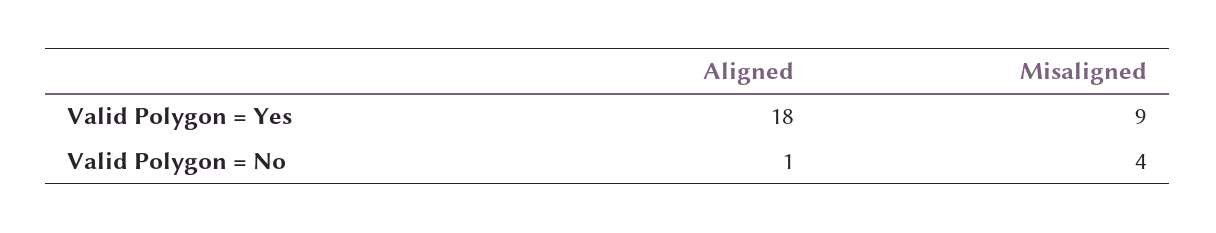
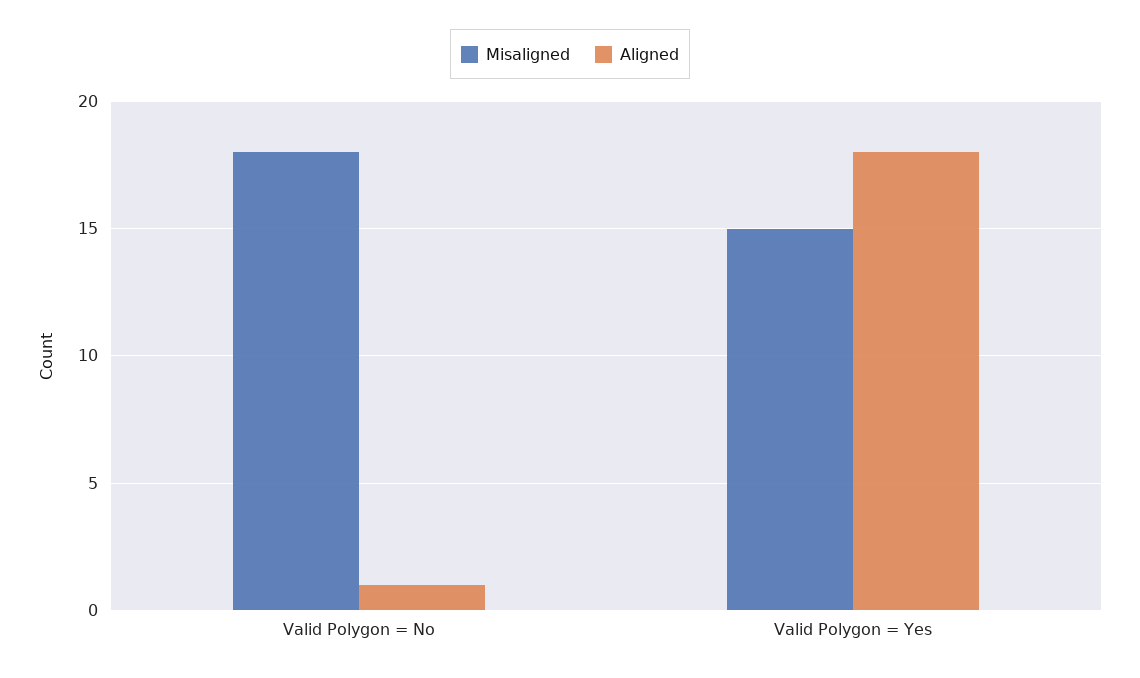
  {
    "Aligned": {
      "Valid Polygon = Yes": 18,
      "Valid Polygon = No": 1
    },
    "Misaligned": {
-     "Valid Polygon = Yes": 9,
+     "Valid Polygon = Yes": 15,
-     "Valid Polygon = No": 4
+     "Valid Polygon = No": 18
    }
  }

